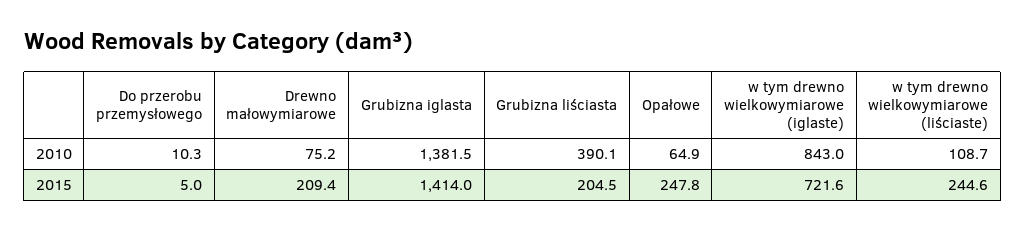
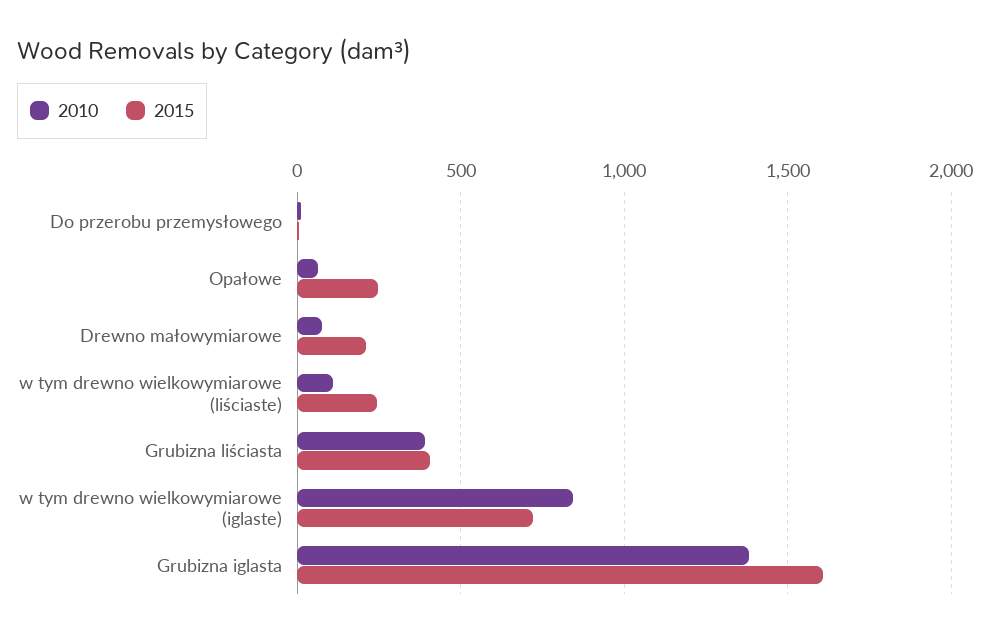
  {
    "2010": {
      "Do przerobu przemysłowego": 10.3,
      "Drewno małowymiarowe": 75.2,
      "Grubizna iglasta": 1381.5,
      "Grubizna liściasta": 390.1,
      "Opałowe": 64.9,
      "w tym drewno wielkowymiarowe (iglaste)": 843,
      "w tym drewno wielkowymiarowe (liściaste)": 108.7
    },
    "2015": {
      "Do przerobu przemysłowego": 5,
      "Drewno małowymiarowe": 209.4,
-     "Grubizna iglasta": 1414,
+     "Grubizna iglasta": 1600,
-     "Grubizna liściasta": 204.5,
+     "Grubizna liściasta": 400,
      "Opałowe": 247.8,
      "w tym drewno wielkowymiarowe (iglaste)": 721.6,
      "w tym drewno wielkowymiarowe (liściaste)": 244.6
    }
  }

